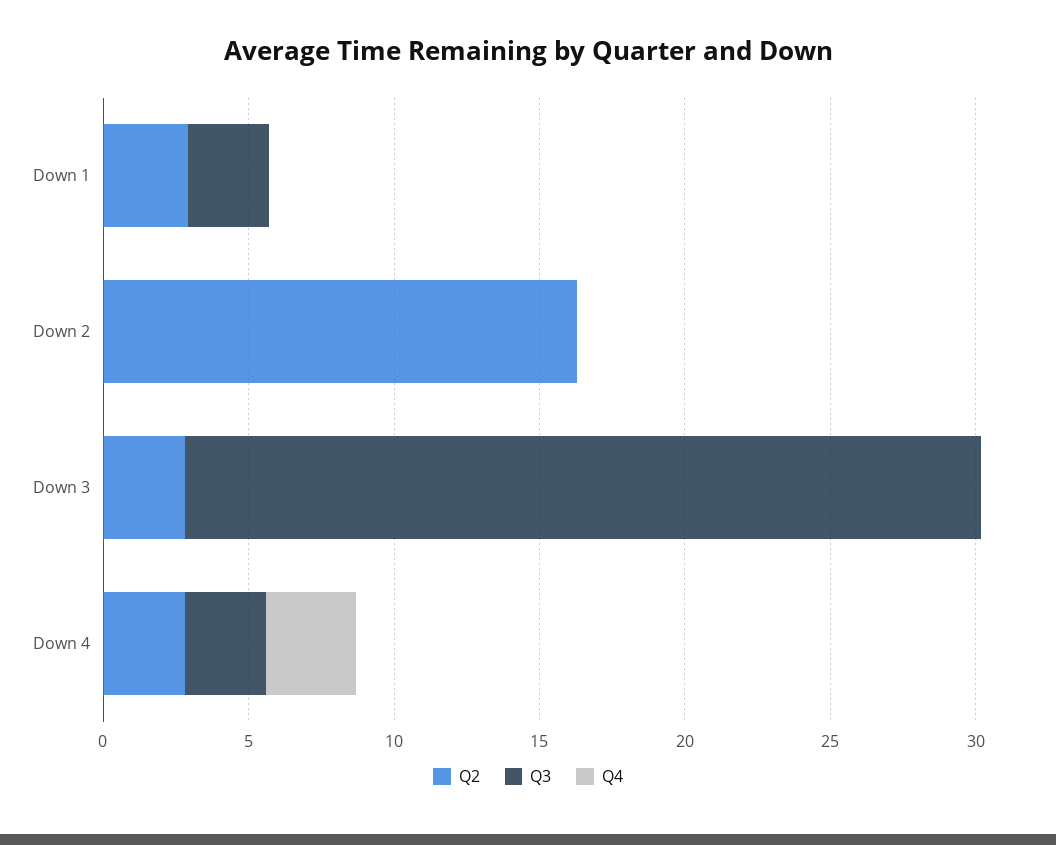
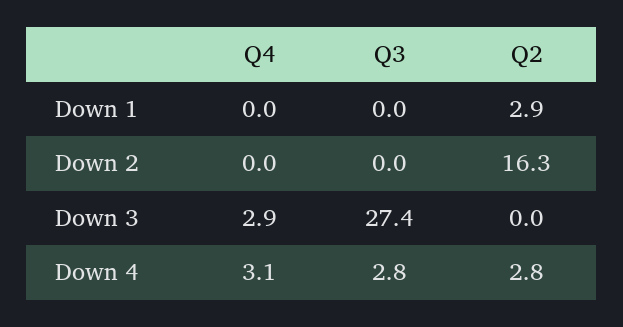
  {
    "Q2": {
      "Down 1": 2.9,
      "Down 2": 16.3,
-     "Down 3": 3,
+     "Down 3": 0,
      "Down 4": 2.8
    },
    "Q3": {
-     "Down 1": 3,
+     "Down 1": 0,
      "Down 2": 0,
      "Down 3": 27.4,
      "Down 4": 2.8
    },
    "Q4": {
      "Down 1": 0,
      "Down 2": 0,
-     "Down 3": 0,
+     "Down 3": 2.9,
      "Down 4": 3.1
    }
  }

